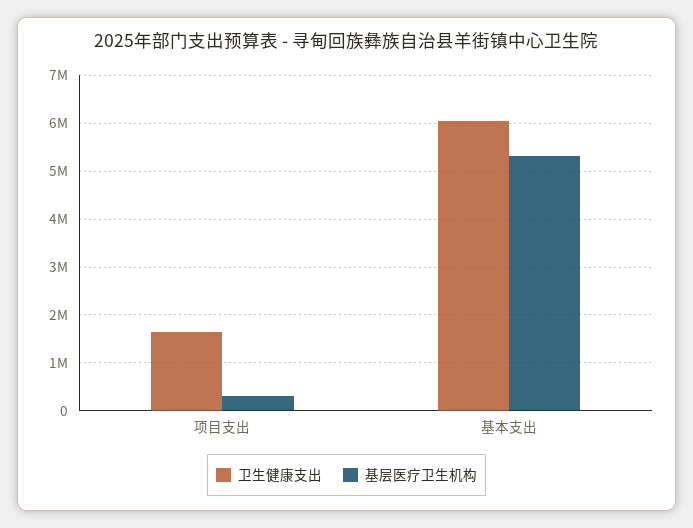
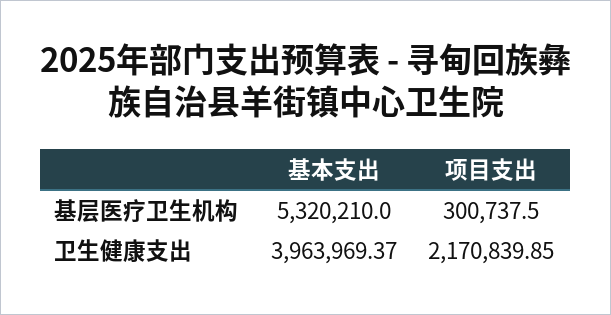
  {
    "卫生健康支出": {
-     "项目支出": 1600000,
+     "项目支出": 2170839.85,
-     "基本支出": 6000000
+     "基本支出": 3963969.37
    },
    "基层医疗卫生机构": {
      "项目支出": 300737.5,
      "基本支出": 5320210
    }
  }

